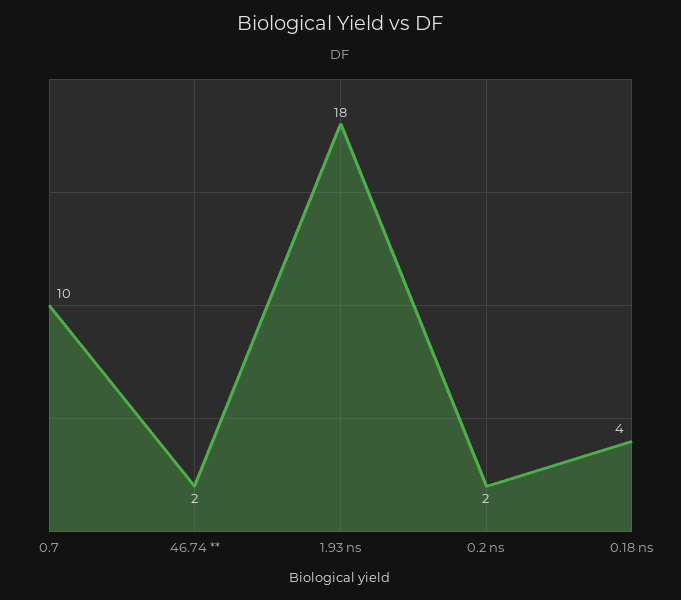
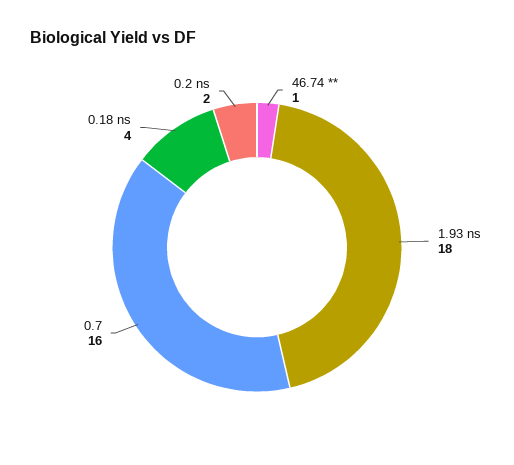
  {
-   "0.7": 10,
+   "0.7": 16,
-   "46.74 **": 2,
+   "46.74 **": 1,
    "1.93 ns": 18,
    "0.2 ns": 2,
    "0.18 ns": 4
  }

